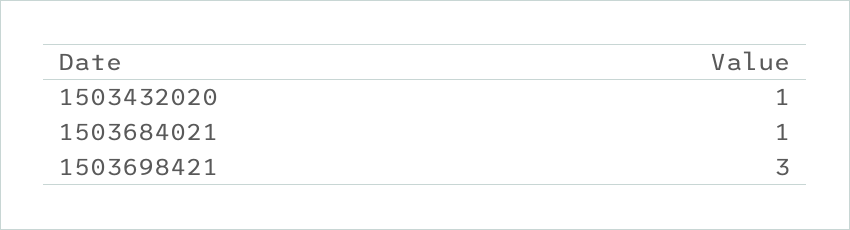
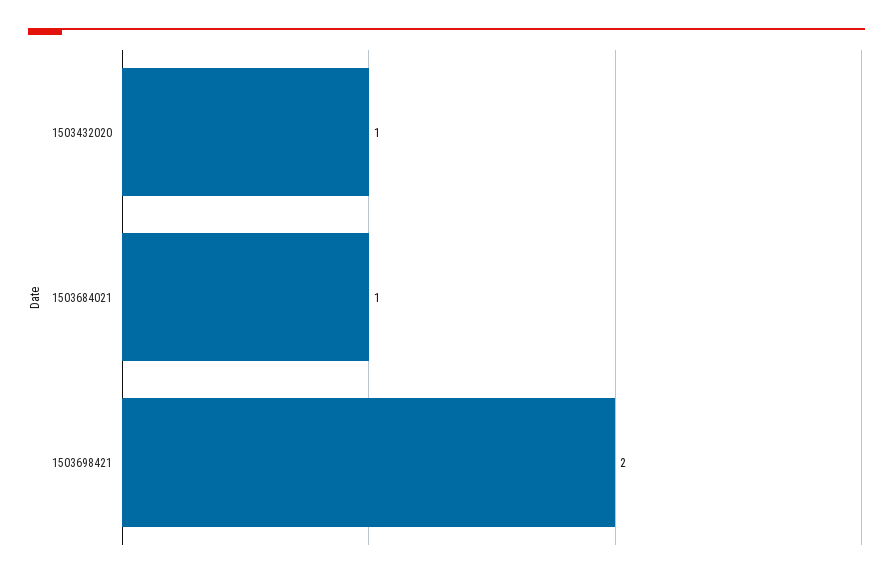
  {
    "1503432020": 1,
    "1503684021": 1,
-   "1503698421": 3
+   "1503698421": 2
  }

